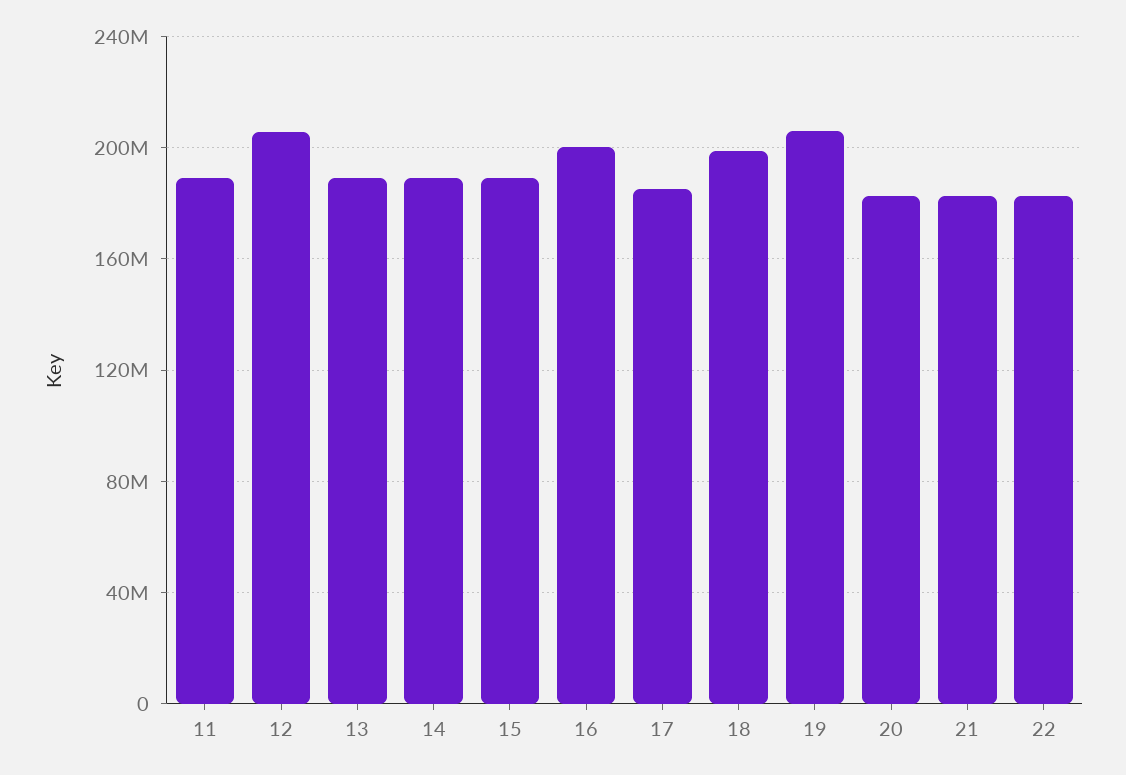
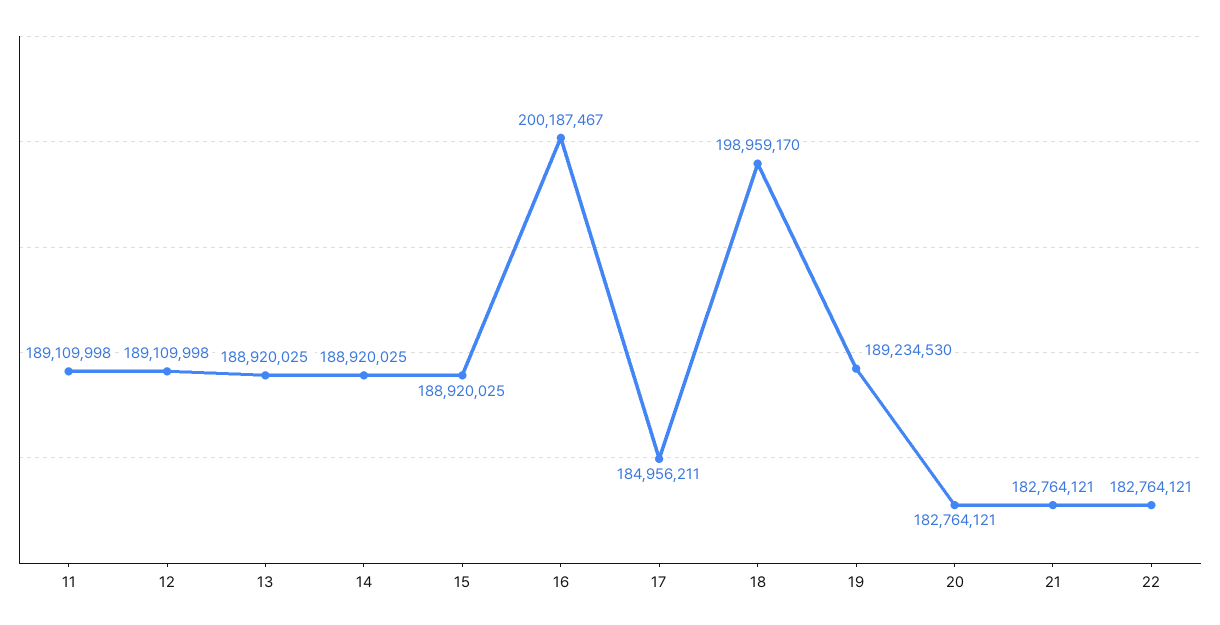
  {
    "11": 189109998,
-   "12": 205000000,
+   "12": 189109998,
    "13": 188920025,
    "14": 188920025,
    "15": 188920025,
    "16": 200187467,
    "17": 184956211,
    "18": 198959170,
-   "19": 205000000,
+   "19": 189234530,
    "20": 182764121,
    "21": 182764121,
    "22": 182764121
  }

